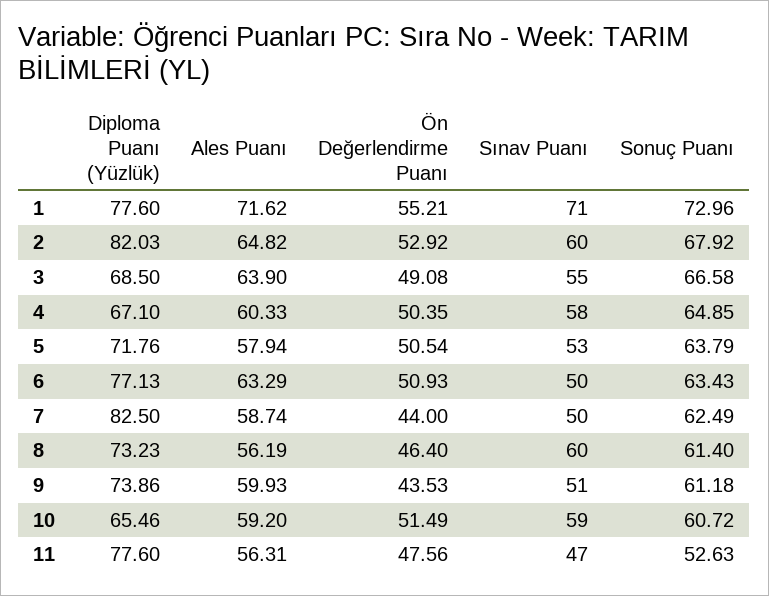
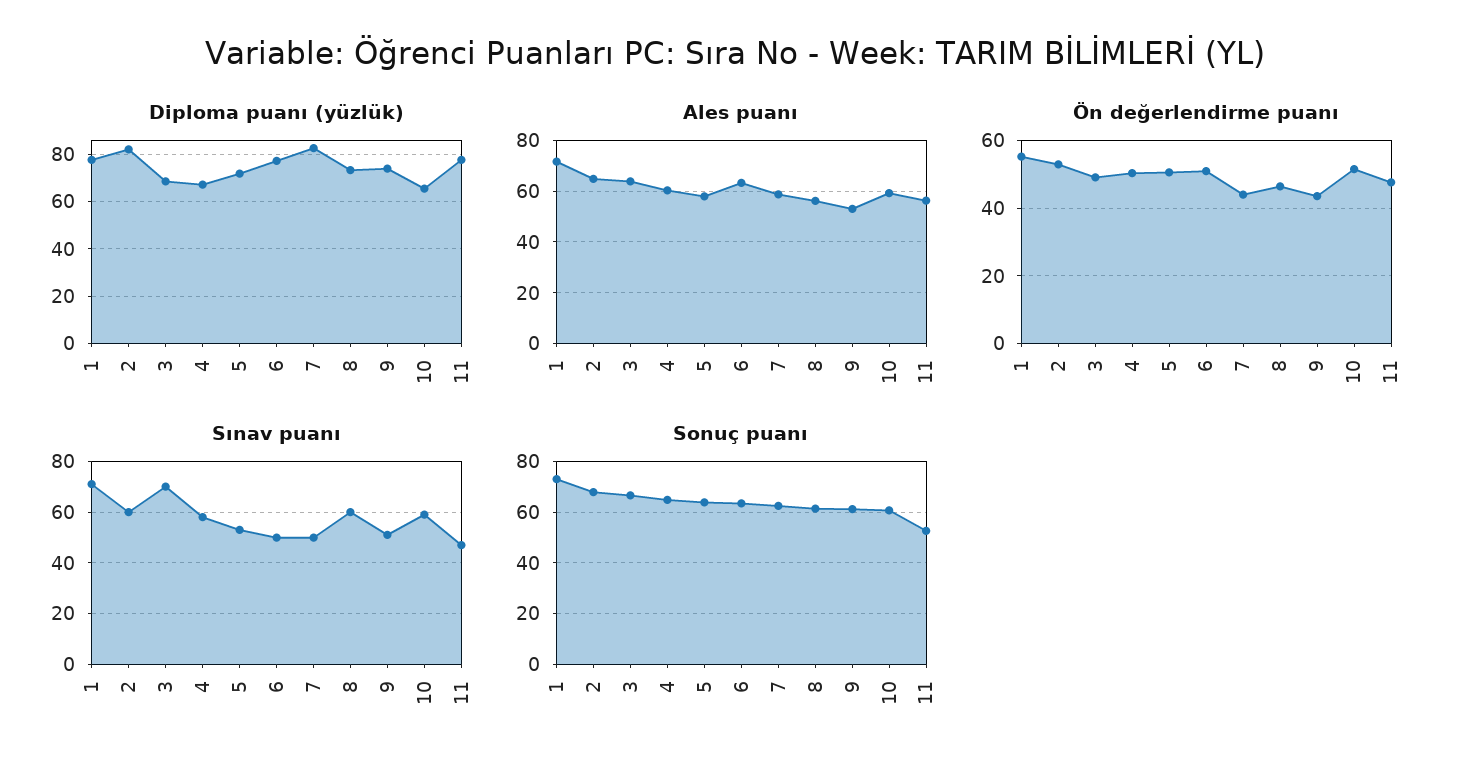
  {
    "Diploma Puanı (Yüzlük)": {
      "1": 77.6,
      "2": 82.03,
      "3": 68.5,
      "4": 67.1,
      "5": 71.76,
      "6": 77.13,
      "7": 82.5,
      "8": 73.23,
      "9": 73.86,
      "10": 65.46,
      "11": 77.6
    },
    "Ales Puanı": {
      "1": 71.62,
      "2": 64.82,
      "3": 63.9,
      "4": 60.33,
      "5": 57.94,
      "6": 63.29,
      "7": 58.74,
      "8": 56.19,
-     "9": 59.93,
+     "9": 52.5,
      "10": 59.2,
      "11": 56.31
    },
    "Ön Değerlendirme Puanı": {
      "1": 55.21,
      "2": 52.92,
      "3": 49.08,
      "4": 50.35,
      "5": 50.54,
      "6": 50.93,
      "7": 44,
      "8": 46.4,
      "9": 43.53,
      "10": 51.49,
      "11": 47.56
    },
    "Sınav Puanı": {
      "1": 71,
      "2": 60,
-     "3": 55,
+     "3": 70,
      "4": 58,
      "5": 53,
      "6": 50,
      "7": 50,
      "8": 60,
      "9": 51,
      "10": 59,
      "11": 47
    },
    "Sonuç Puanı": {
      "1": 72.96,
      "2": 67.92,
      "3": 66.58,
      "4": 64.85,
      "5": 63.79,
      "6": 63.43,
      "7": 62.49,
      "8": 61.4,
      "9": 61.18,
      "10": 60.72,
      "11": 52.63
    }
  }

